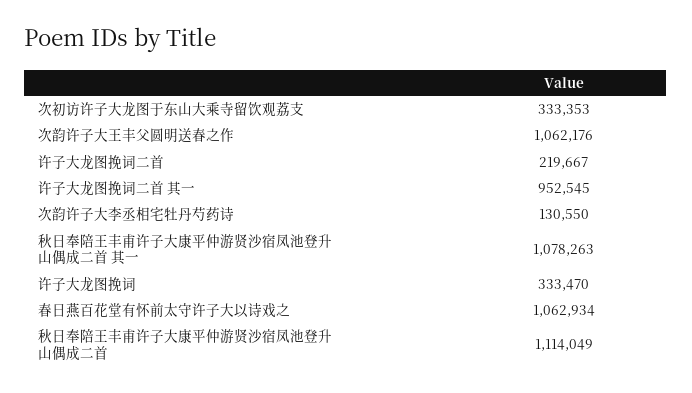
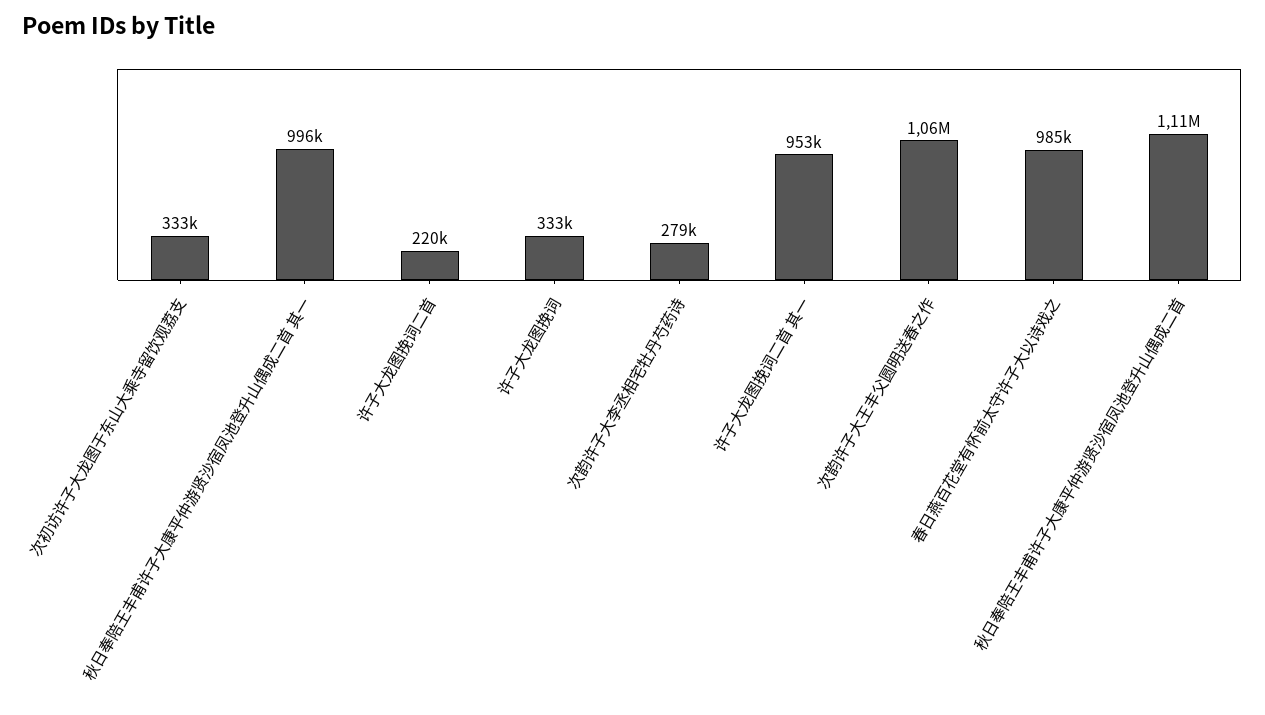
  {
    "次初访许子大龙图于东山大乘寺留饮观荔支": 333353,
    "次韵许子大王丰父圆明送春之作": 1062176,
    "许子大龙图挽词二首": 219667,
    "许子大龙图挽词二首 其一": 952545,
-   "次韵许子大李丞相宅牡丹芍药诗": 130550,
+   "次韵许子大李丞相宅牡丹芍药诗": 279000,
-   "秋日奉陪王丰甫许子大康平仲游贤沙宿凤池登升山偶成二首 其一": 1078263,
+   "秋日奉陪王丰甫许子大康平仲游贤沙宿凤池登升山偶成二首 其一": 996000,
    "许子大龙图挽词": 333470,
-   "春日燕百花堂有怀前太守许子大以诗戏之": 1062934,
+   "春日燕百花堂有怀前太守许子大以诗戏之": 985000,
    "秋日奉陪王丰甫许子大康平仲游贤沙宿凤池登升山偶成二首": 1114049
  }

